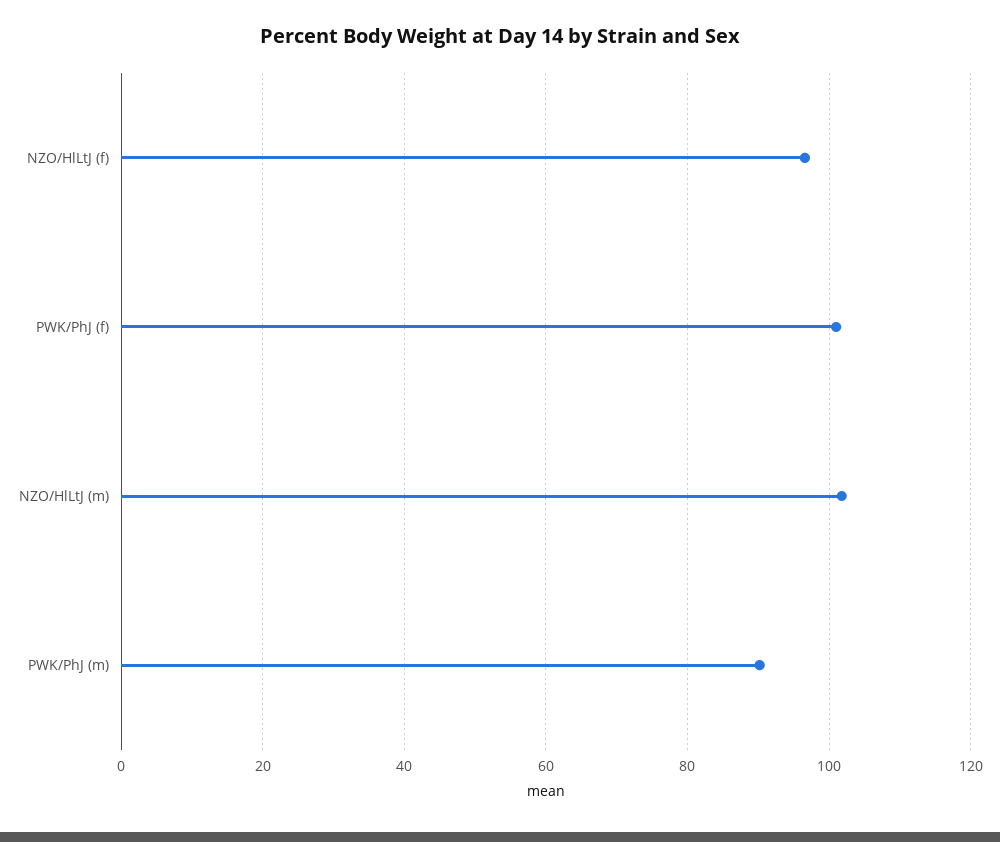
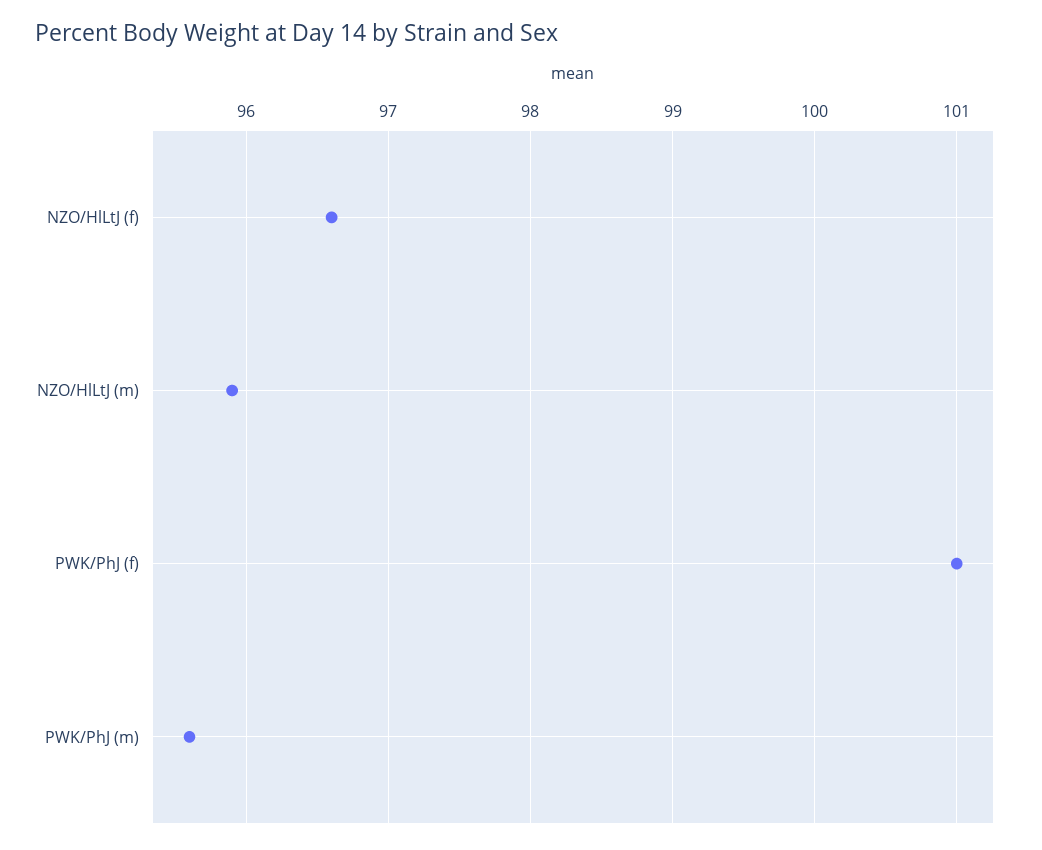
  {
    "NZO/HlLtJ (f)": 96.6,
    "PWK/PhJ (f)": 101,
-   "NZO/HlLtJ (m)": 102,
+   "NZO/HlLtJ (m)": 95.9,
-   "PWK/PhJ (m)": 90
+   "PWK/PhJ (m)": 95.6
  }

